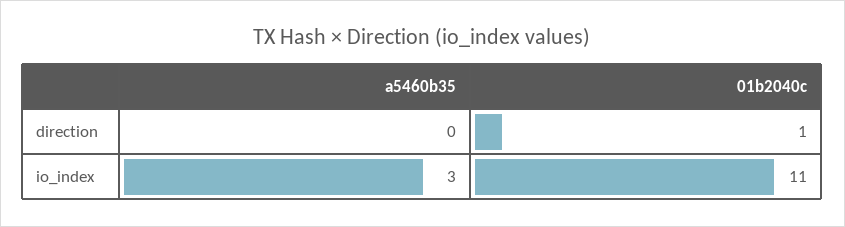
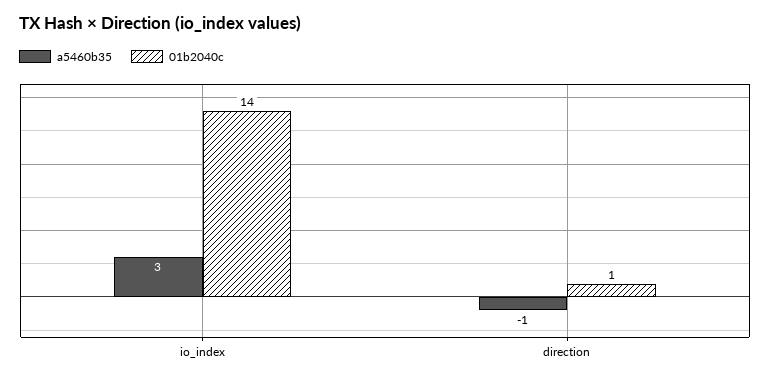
  {
    "a5460b35": {
-     "direction": 0,
+     "direction": -1,
      "io_index": 3
    },
    "01b2040c": {
      "direction": 1,
-     "io_index": 11
+     "io_index": 14
    }
  }

